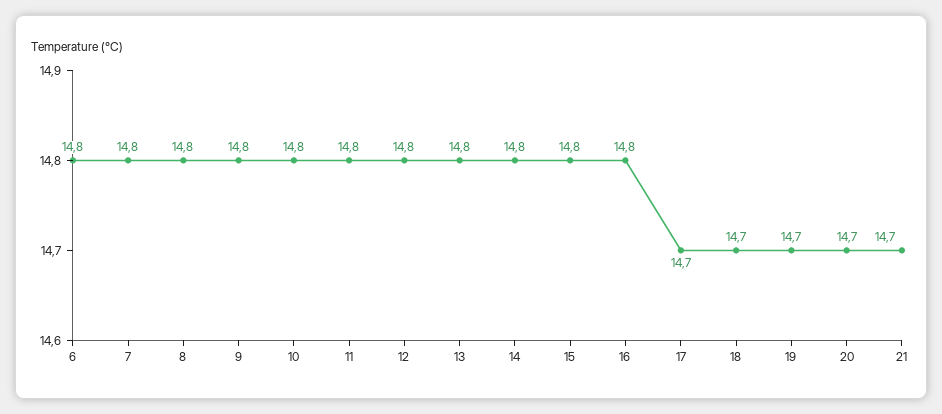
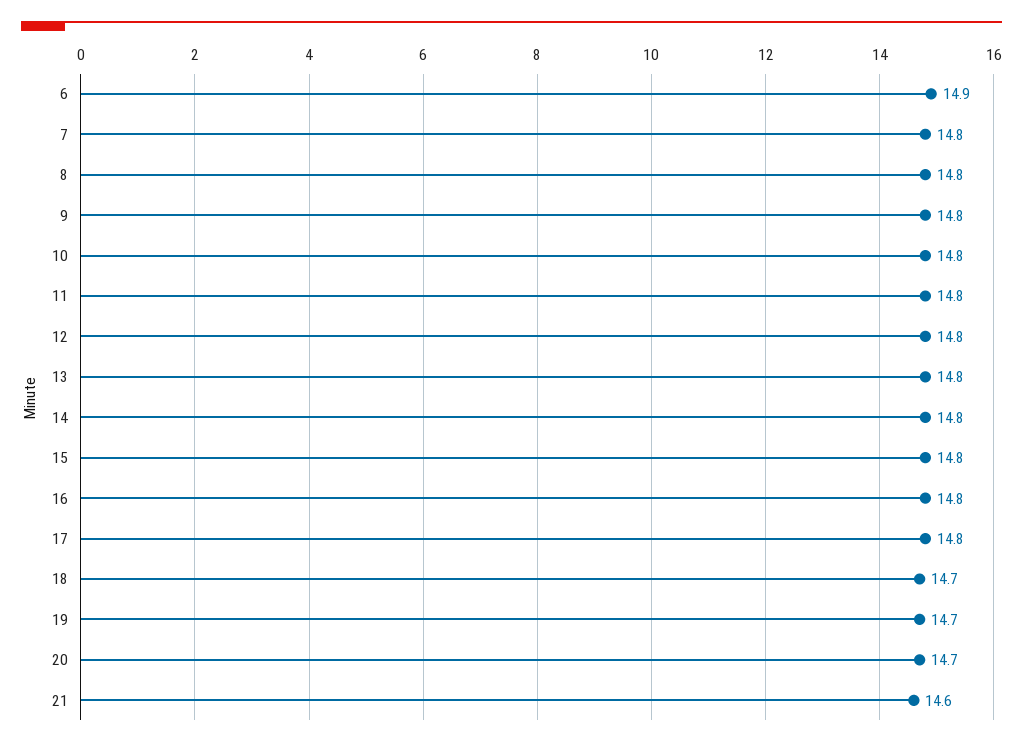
  {
-   "6": 14.8,
+   "6": 14.9,
    "7": 14.8,
    "8": 14.8,
    "9": 14.8,
    "10": 14.8,
    "11": 14.8,
    "12": 14.8,
    "13": 14.8,
    "14": 14.8,
    "15": 14.8,
    "16": 14.8,
-   "17": 14.7,
+   "17": 14.8,
    "18": 14.7,
    "19": 14.7,
    "20": 14.7,
-   "21": 14.7
+   "21": 14.6
  }

